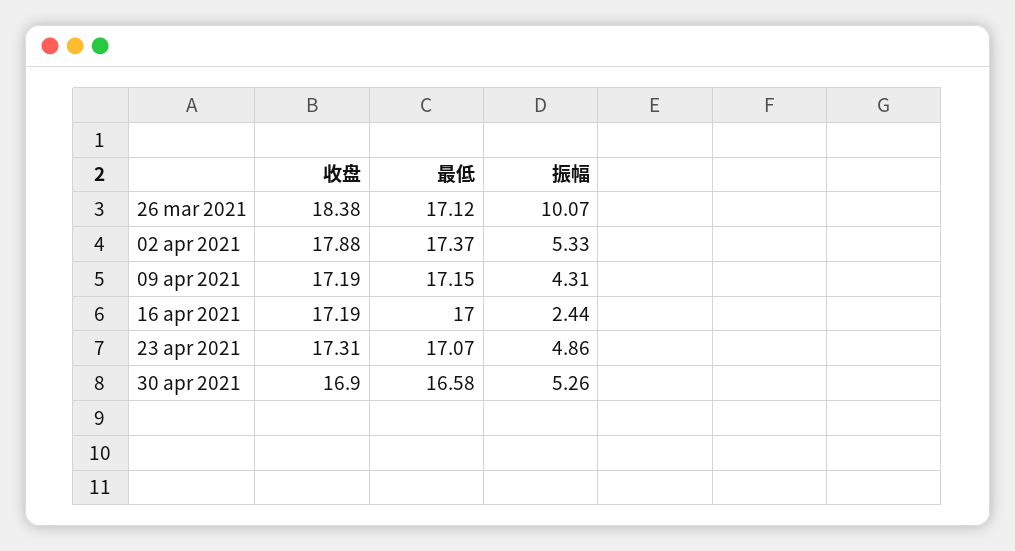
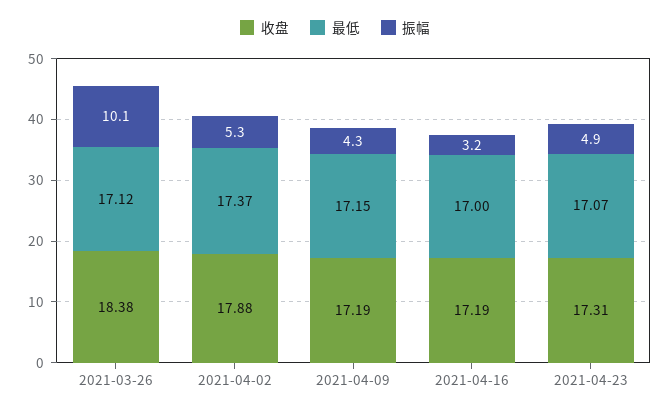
  {
    "收盘": {
      "26 mar 2021": 18.38,
      "02 apr 2021": 17.88,
      "09 apr 2021": 17.19,
      "16 apr 2021": 17.19,
-     "23 apr 2021": 17.31,
+     "23 apr 2021": 17.31
-     "30 apr 2021": 16.9
    },
    "最低": {
      "26 mar 2021": 17.12,
      "02 apr 2021": 17.37,
      "09 apr 2021": 17.15,
      "16 apr 2021": 17,
-     "23 apr 2021": 17.07,
+     "23 apr 2021": 17.07
-     "30 apr 2021": 16.58
    },
    "振幅": {
      "26 mar 2021": 10.07,
      "02 apr 2021": 5.33,
      "09 apr 2021": 4.31,
-     "16 apr 2021": 2.44,
+     "16 apr 2021": 3.2,
-     "23 apr 2021": 4.86,
+     "23 apr 2021": 4.86
-     "30 apr 2021": 5.26
    }
  }

